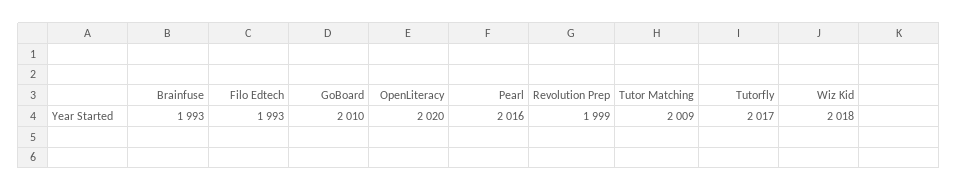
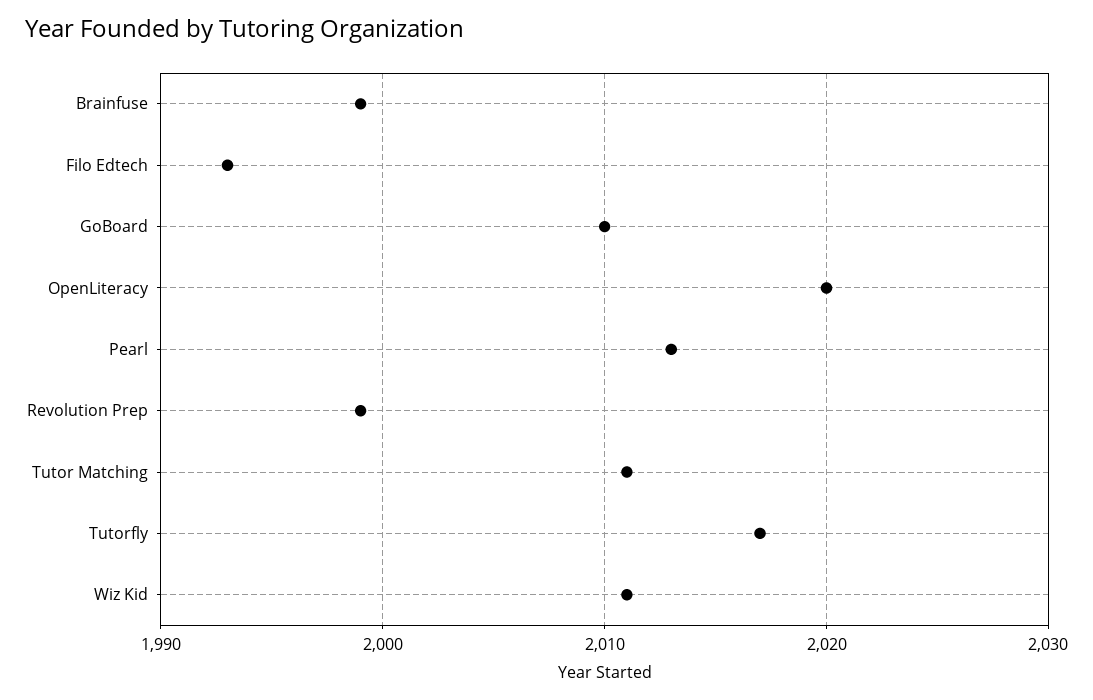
  {
-   "Brainfuse": 1993,
+   "Brainfuse": 1999,
    "Filo Edtech": 1993,
    "GoBoard": 2010,
    "OpenLiteracy": 2020,
-   "Pearl": 2016,
+   "Pearl": 2013,
    "Revolution Prep": 1999,
-   "Tutor Matching": 2009,
+   "Tutor Matching": 2011,
    "Tutorfly": 2017,
-   "Wiz Kid": 2018
+   "Wiz Kid": 2011
  }

